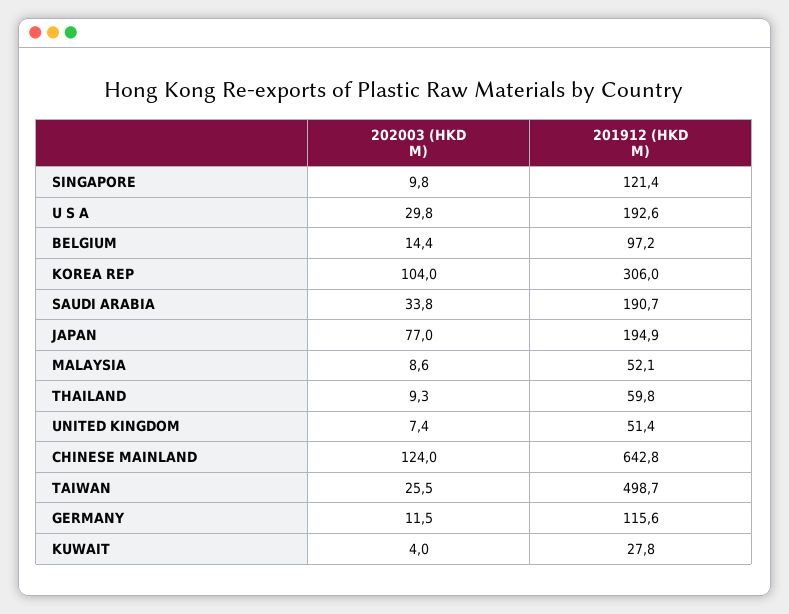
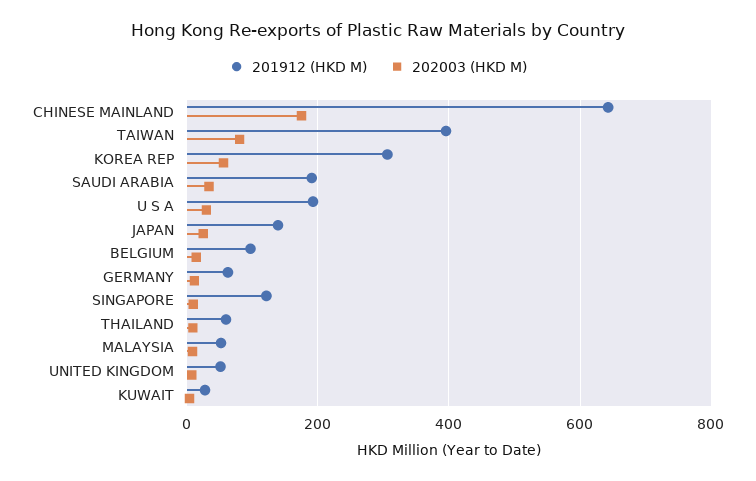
  {
    "202003 (HKD M)": {
      "SINGAPORE": 9.8,
      "U S A": 29.8,
      "BELGIUM": 14.4,
-     "KOREA REP": 104,
+     "KOREA REP": 60,
      "SAUDI ARABIA": 33.8,
-     "JAPAN": 77,
+     "JAPAN": 20,
      "MALAYSIA": 8.6,
      "THAILAND": 9.3,
      "UNITED KINGDOM": 7.4,
-     "CHINESE MAINLAND": 124,
+     "CHINESE MAINLAND": 180,
-     "TAIWAN": 25.5,
+     "TAIWAN": 80,
      "GERMANY": 11.5,
      "KUWAIT": 4
    },
    "201912 (HKD M)": {
      "SINGAPORE": 121.4,
      "U S A": 192.6,
      "BELGIUM": 97.2,
      "KOREA REP": 306,
      "SAUDI ARABIA": 190.7,
-     "JAPAN": 194.9,
+     "JAPAN": 140,
      "MALAYSIA": 52.1,
      "THAILAND": 59.8,
      "UNITED KINGDOM": 51.4,
      "CHINESE MAINLAND": 642.8,
-     "TAIWAN": 498.7,
+     "TAIWAN": 400,
-     "GERMANY": 115.6,
+     "GERMANY": 60,
      "KUWAIT": 27.8
    }
  }

